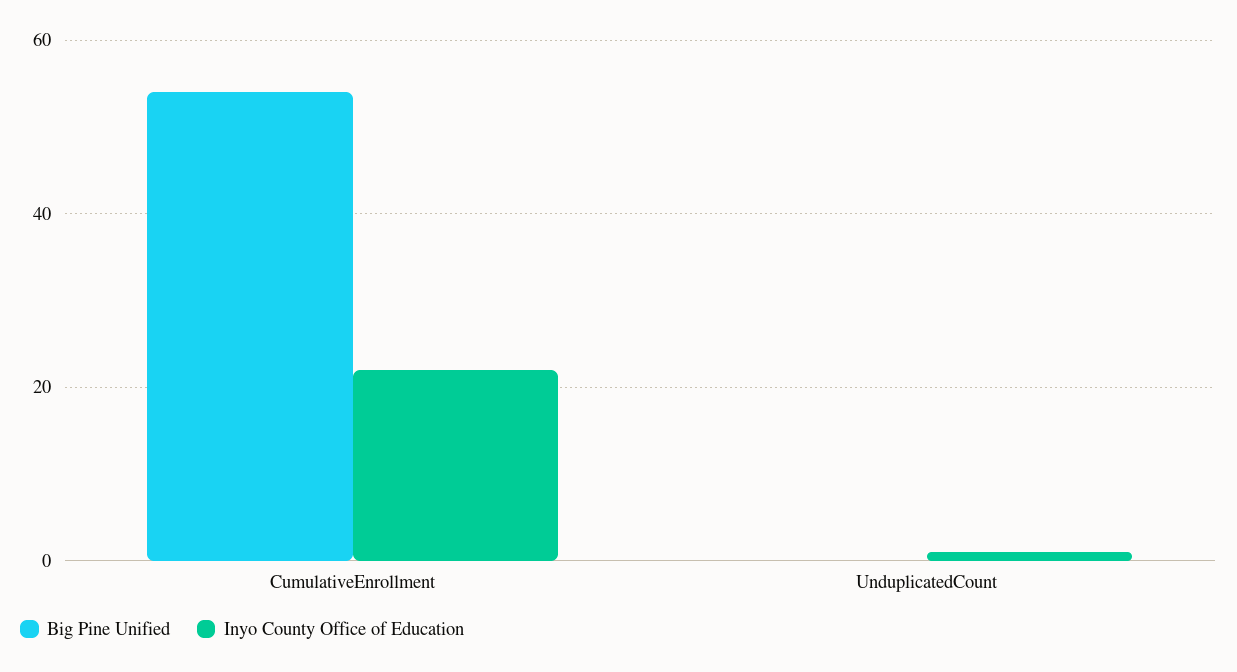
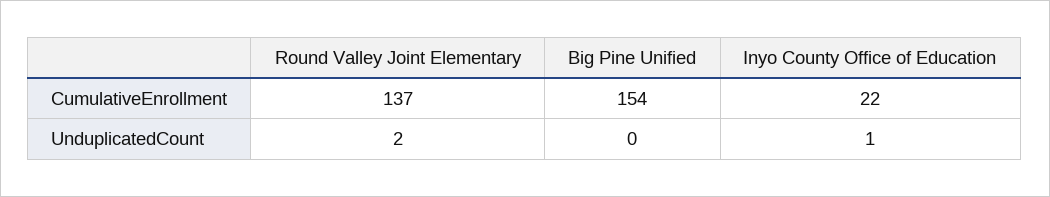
  {
    "Big Pine Unified": {
-     "CumulativeEnrollment": 55,
+     "CumulativeEnrollment": 154,
      "UnduplicatedCount": 0
    },
    "Inyo County Office of Education": {
      "CumulativeEnrollment": 22,
      "UnduplicatedCount": 1
-   }
+   },
+   "Round Valley Joint Elementary": {
+     "CumulativeEnrollment": 137,
+     "UnduplicatedCount": 2
+   }
  }

